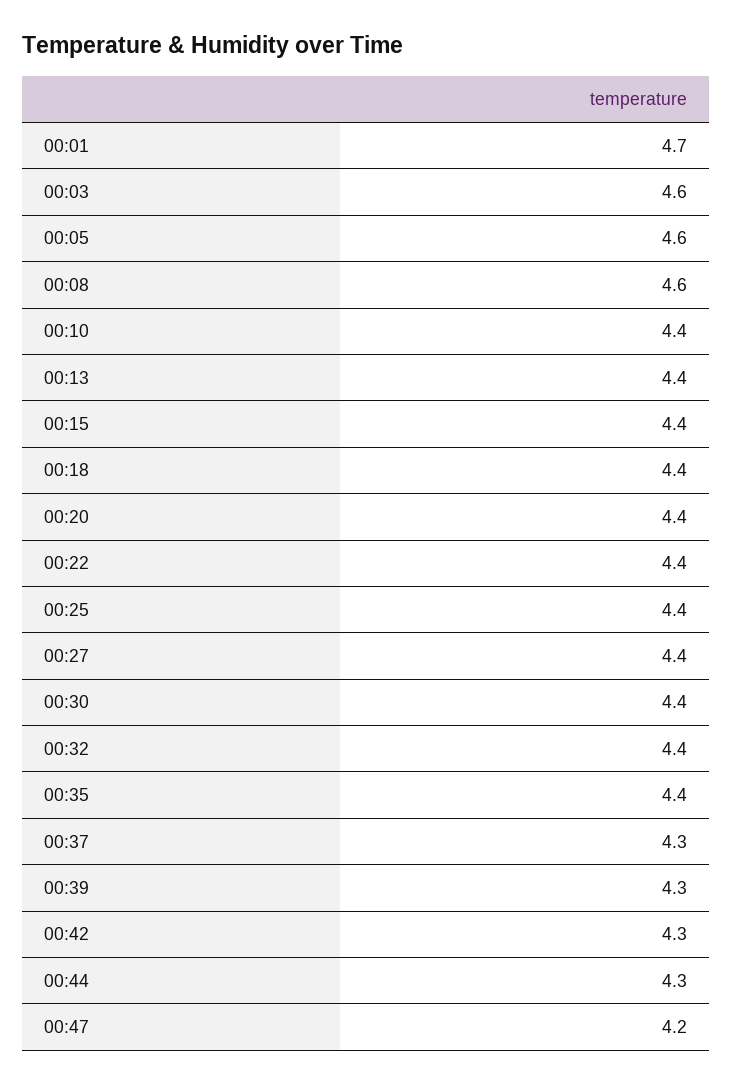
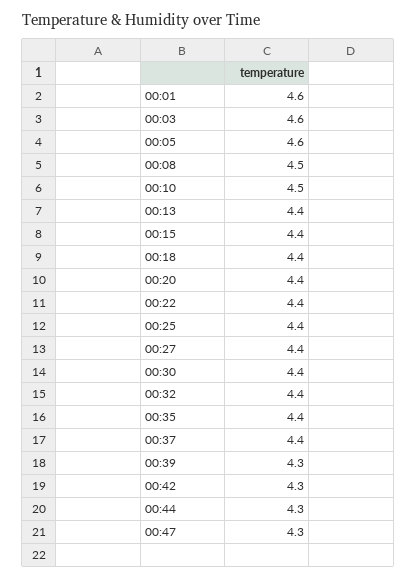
  {
-   "00:01": 4.7,
+   "00:01": 4.6,
    "00:03": 4.6,
    "00:05": 4.6,
-   "00:08": 4.6,
+   "00:08": 4.5,
-   "00:10": 4.4,
+   "00:10": 4.5,
    "00:13": 4.4,
    "00:15": 4.4,
    "00:18": 4.4,
    "00:20": 4.4,
    "00:22": 4.4,
    "00:25": 4.4,
    "00:27": 4.4,
    "00:30": 4.4,
    "00:32": 4.4,
    "00:35": 4.4,
-   "00:37": 4.3,
+   "00:37": 4.4,
    "00:39": 4.3,
    "00:42": 4.3,
    "00:44": 4.3,
-   "00:47": 4.2
+   "00:47": 4.3
  }

